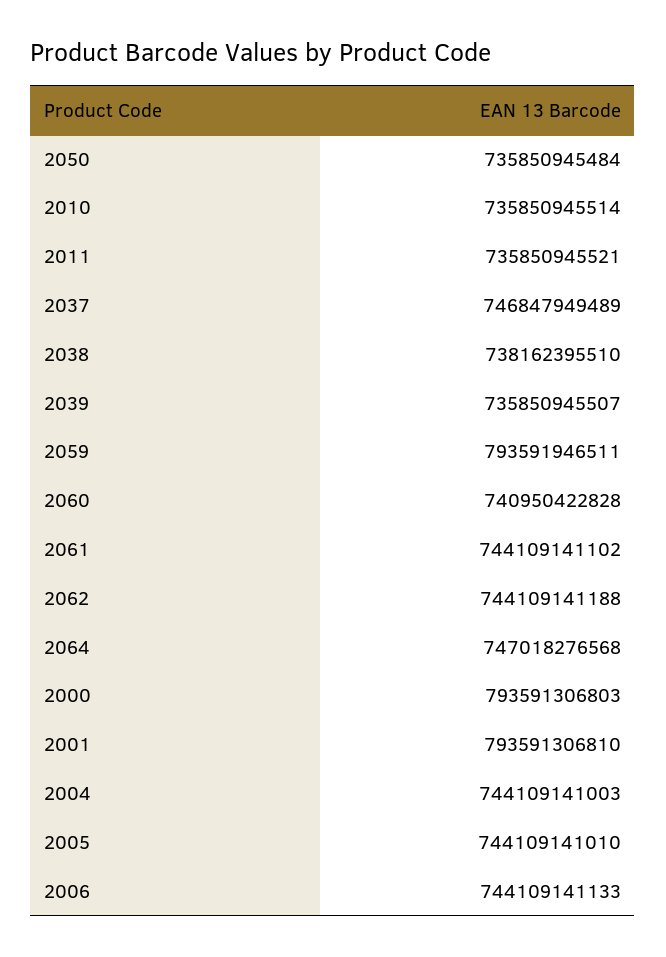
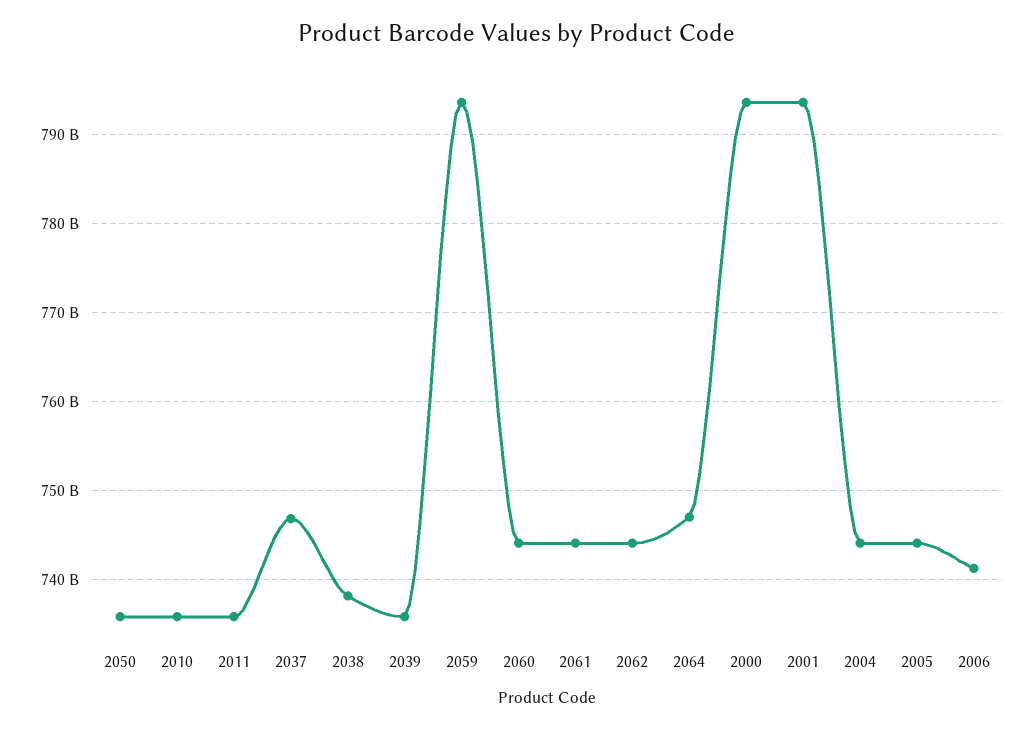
  {
    "2050": 735850945484,
    "2010": 735850945514,
    "2011": 735850945521,
    "2037": 746847949489,
    "2038": 738162395510,
    "2039": 735850945507,
    "2059": 793591946511,
-   "2060": 740950422828,
+   "2060": 744000000000,
    "2061": 744109141102,
    "2062": 744109141188,
    "2064": 747018276568,
    "2000": 793591306803,
    "2001": 793591306810,
    "2004": 744109141003,
    "2005": 744109141010,
-   "2006": 744109141133
+   "2006": 741000000000
  }

